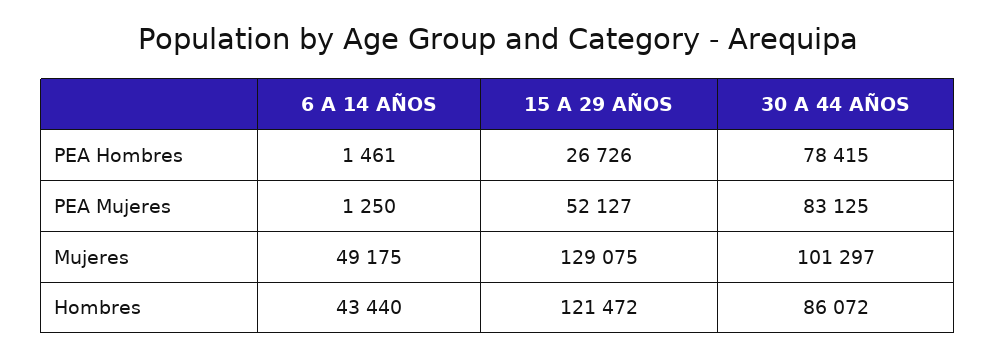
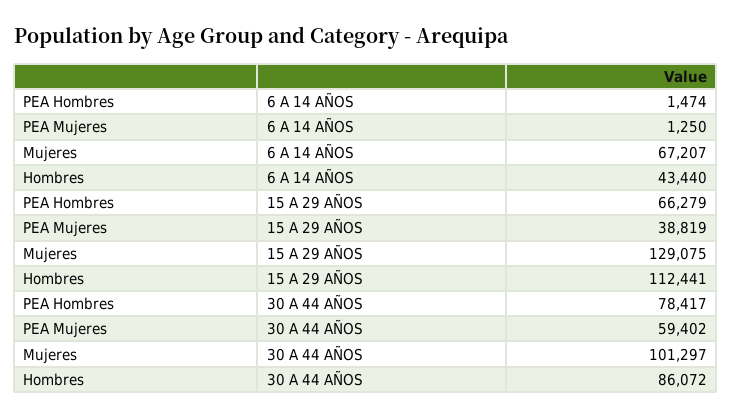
  {
    "6 A 14 AÑOS": {
-     "PEA Hombres": 1461,
+     "PEA Hombres": 1474,
      "PEA Mujeres": 1250,
-     "Mujeres": 49175,
+     "Mujeres": 67207,
      "Hombres": 43440
    },
    "15 A 29 AÑOS": {
-     "PEA Hombres": 26726,
+     "PEA Hombres": 66279,
-     "PEA Mujeres": 52127,
+     "PEA Mujeres": 38819,
      "Mujeres": 129075,
-     "Hombres": 121472
+     "Hombres": 112441
    },
    "30 A 44 AÑOS": {
-     "PEA Hombres": 78415,
+     "PEA Hombres": 78417,
-     "PEA Mujeres": 83125,
+     "PEA Mujeres": 59402,
      "Mujeres": 101297,
      "Hombres": 86072
    }
  }

